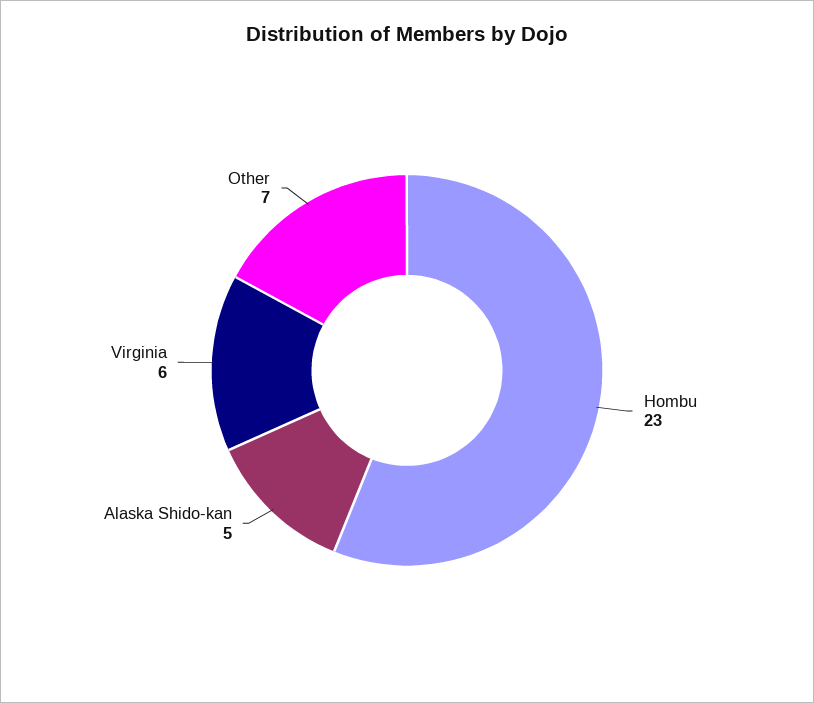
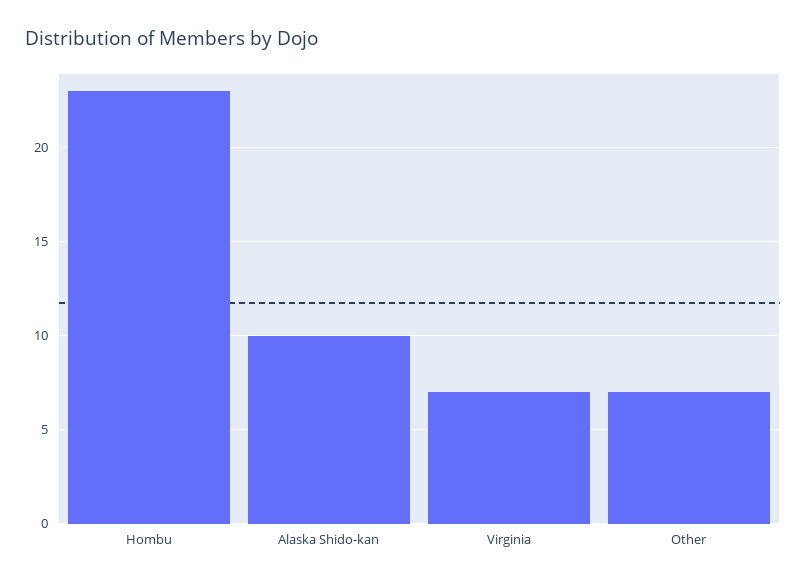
  {
    "Hombu": 23,
-   "Alaska Shido-kan": 5,
+   "Alaska Shido-kan": 10,
-   "Virginia": 6,
+   "Virginia": 7,
    "Other": 7
  }

